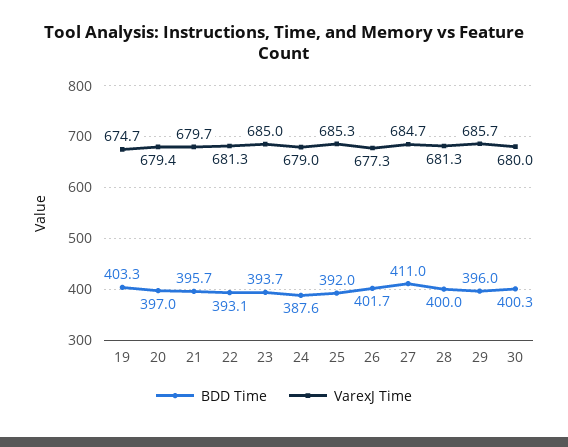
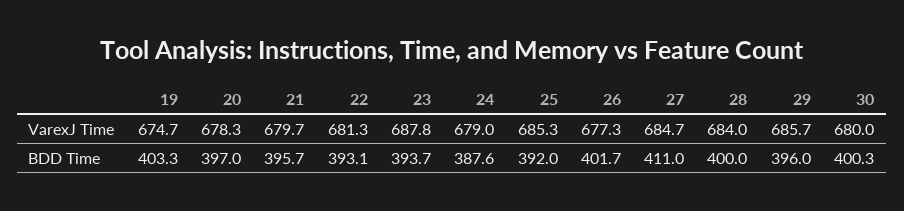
  {
    "BDD Time": {
      "19": 403.3,
      "20": 397,
      "21": 395.7,
      "22": 393.1,
      "23": 393.7,
      "24": 387.6,
      "25": 392,
      "26": 401.7,
      "27": 411,
      "28": 400,
      "29": 396,
      "30": 400.3
    },
    "VarexJ Time": {
      "19": 674.7,
-     "20": 679.4,
+     "20": 678.3,
      "21": 679.7,
      "22": 681.3,
-     "23": 685,
+     "23": 687.8,
      "24": 679,
      "25": 685.3,
      "26": 677.3,
      "27": 684.7,
-     "28": 681.3,
+     "28": 684,
      "29": 685.7,
      "30": 680
    }
  }

